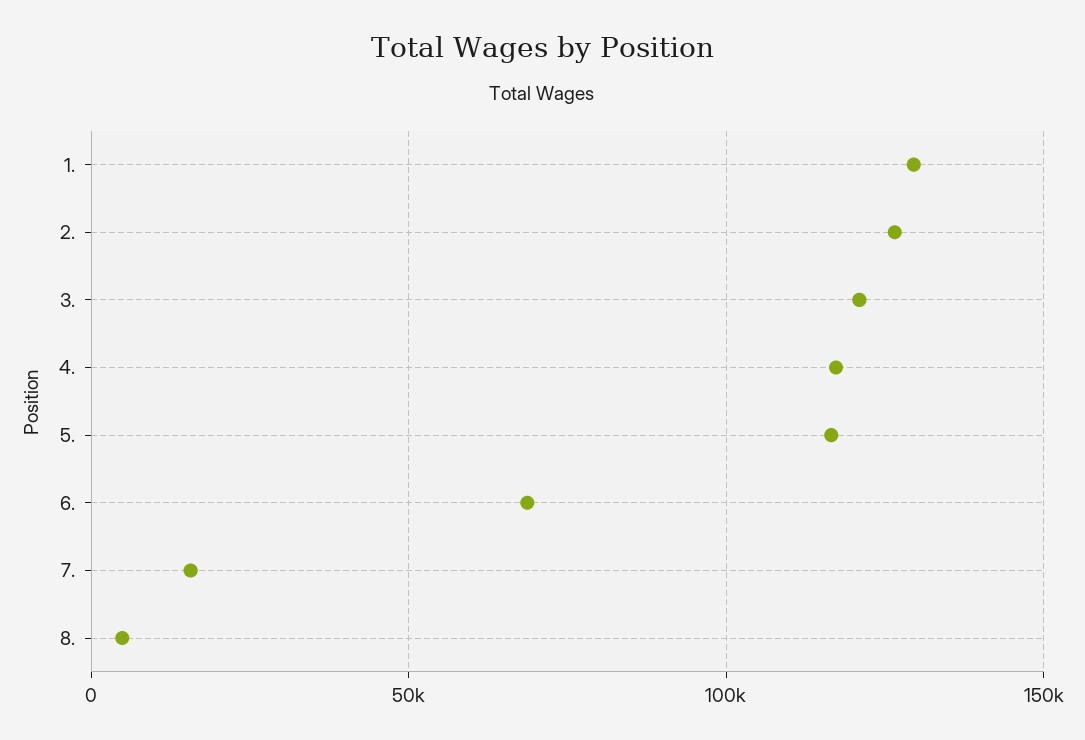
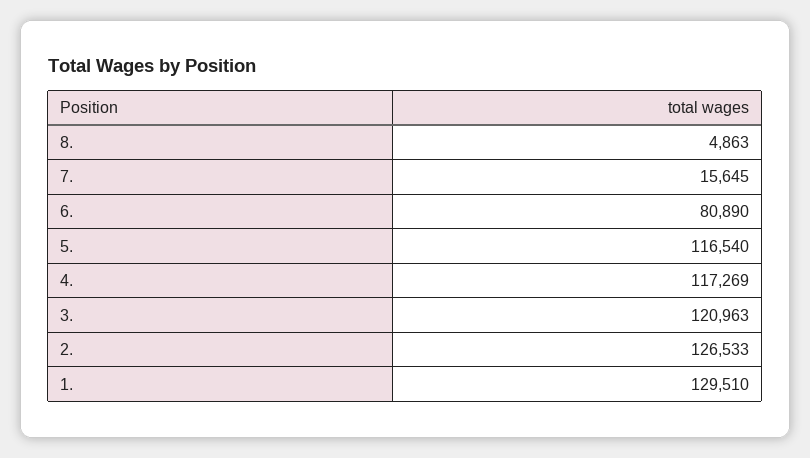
  {
    "1.": 129510,
    "2.": 126533,
    "3.": 120963,
    "4.": 117269,
    "5.": 116540,
-   "6.": 70000,
+   "6.": 80890,
    "7.": 15645,
    "8.": 4863
  }

